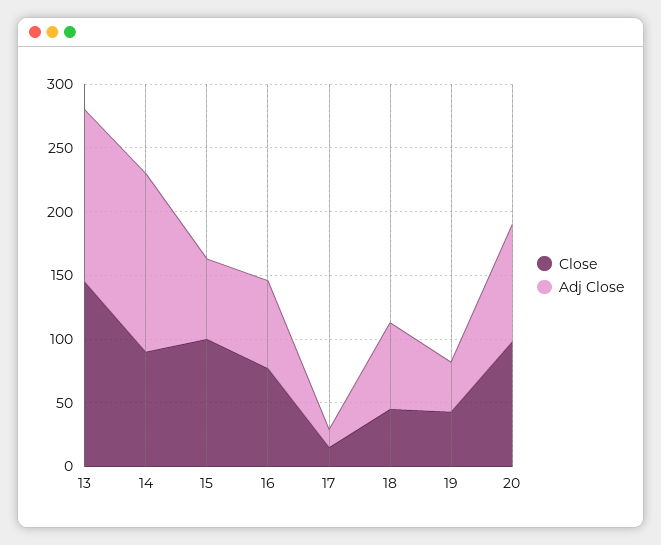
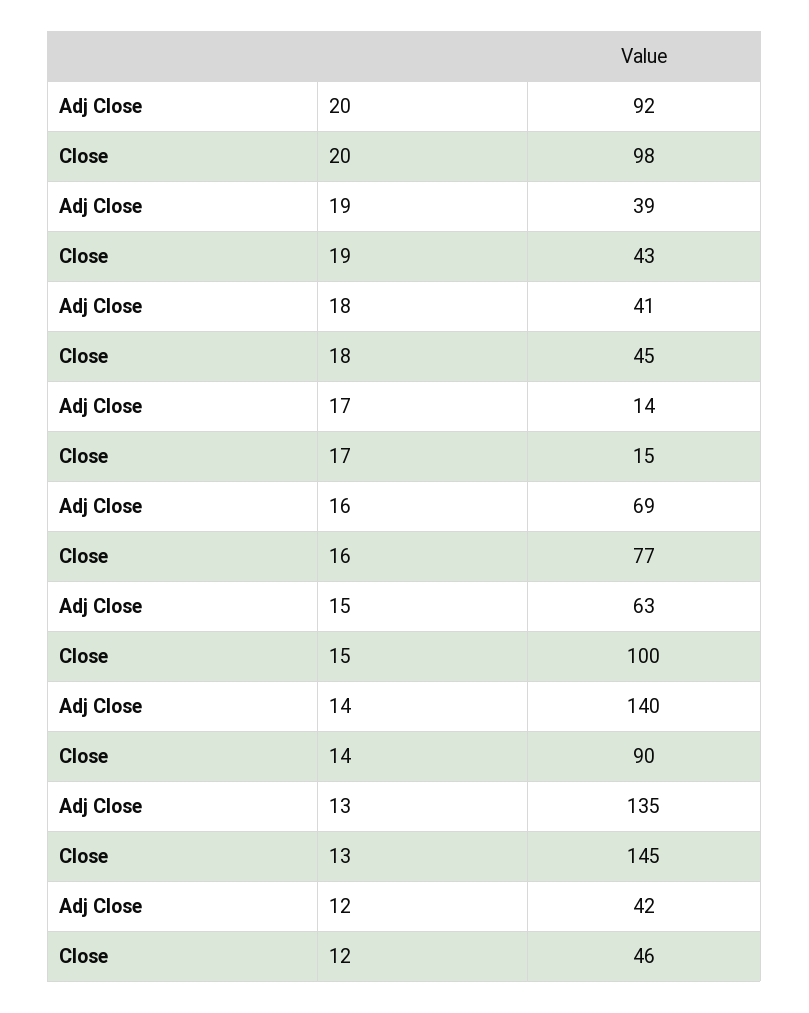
  {
    "Close": {
      "13": 145,
      "14": 90,
      "15": 100,
      "16": 77,
      "17": 15,
      "18": 45,
      "19": 43,
-     "20": 98
+     "20": 98,
+     "12": 46
    },
    "Adj Close": {
      "13": 135,
      "14": 140,
      "15": 63,
      "16": 69,
      "17": 14,
-     "18": 70,
+     "18": 41,
      "19": 39,
-     "20": 92
+     "20": 92,
+     "12": 42
    }
  }

